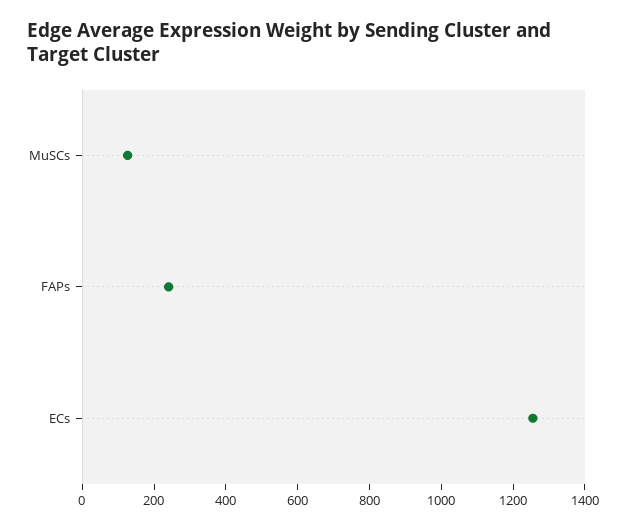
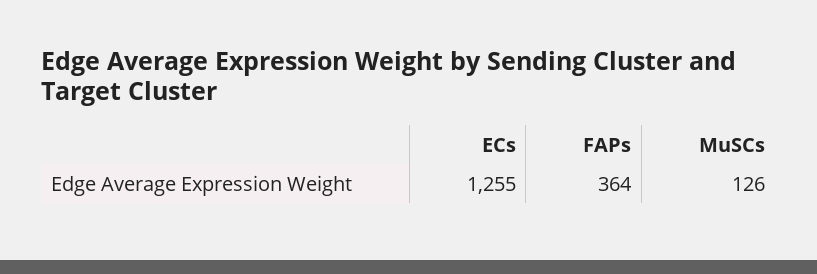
  {
    "MuSCs": 126,
-   "FAPs": 250,
+   "FAPs": 364,
    "ECs": 1255
  }

